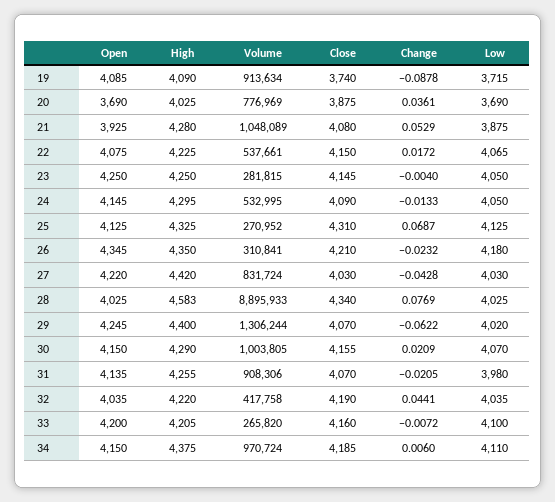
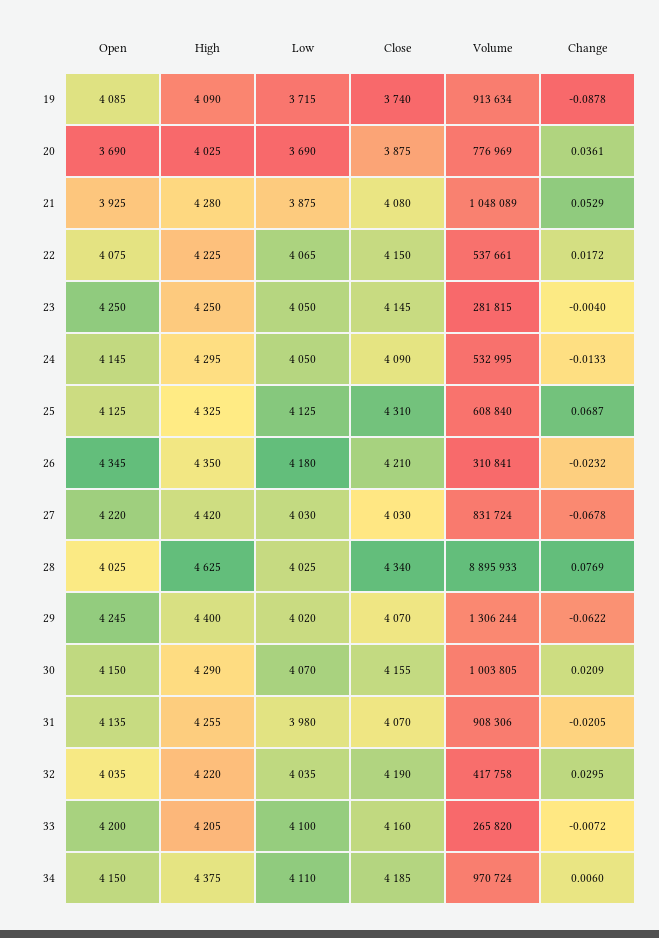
  {
    "Open": {
      "19": 4085,
      "20": 3690,
      "21": 3925,
      "22": 4075,
      "23": 4250,
      "24": 4145,
      "25": 4125,
      "26": 4345,
      "27": 4220,
      "28": 4025,
      "29": 4245,
      "30": 4150,
      "31": 4135,
      "32": 4035,
      "33": 4200,
      "34": 4150
    },
    "High": {
      "19": 4090,
      "20": 4025,
      "21": 4280,
      "22": 4225,
      "23": 4250,
      "24": 4295,
      "25": 4325,
      "26": 4350,
      "27": 4420,
-     "28": 4583,
+     "28": 4625,
      "29": 4400,
      "30": 4290,
      "31": 4255,
      "32": 4220,
      "33": 4205,
      "34": 4375
    },
    "Volume": {
      "19": 913634,
      "20": 776969,
      "21": 1048089,
      "22": 537661,
      "23": 281815,
      "24": 532995,
-     "25": 270952,
+     "25": 608840,
      "26": 310841,
      "27": 831724,
      "28": 8895933,
      "29": 1306244,
      "30": 1003805,
      "31": 908306,
      "32": 417758,
      "33": 265820,
      "34": 970724
    },
    "Close": {
      "19": 3740,
      "20": 3875,
      "21": 4080,
      "22": 4150,
      "23": 4145,
      "24": 4090,
      "25": 4310,
      "26": 4210,
      "27": 4030,
      "28": 4340,
      "29": 4070,
      "30": 4155,
      "31": 4070,
      "32": 4190,
      "33": 4160,
      "34": 4185
    },
    "Change": {
      "19": -0.0878,
      "20": 0.0361,
      "21": 0.0529,
      "22": 0.0172,
      "23": -0.004,
      "24": -0.0133,
      "25": 0.0687,
      "26": -0.0232,
-     "27": -0.0428,
+     "27": -0.0678,
      "28": 0.0769,
      "29": -0.0622,
      "30": 0.0209,
      "31": -0.0205,
-     "32": 0.0441,
+     "32": 0.0295,
      "33": -0.0072,
      "34": 0.006
    },
    "Low": {
      "19": 3715,
      "20": 3690,
      "21": 3875,
      "22": 4065,
      "23": 4050,
      "24": 4050,
      "25": 4125,
      "26": 4180,
      "27": 4030,
      "28": 4025,
      "29": 4020,
      "30": 4070,
      "31": 3980,
      "32": 4035,
      "33": 4100,
      "34": 4110
    }
  }

